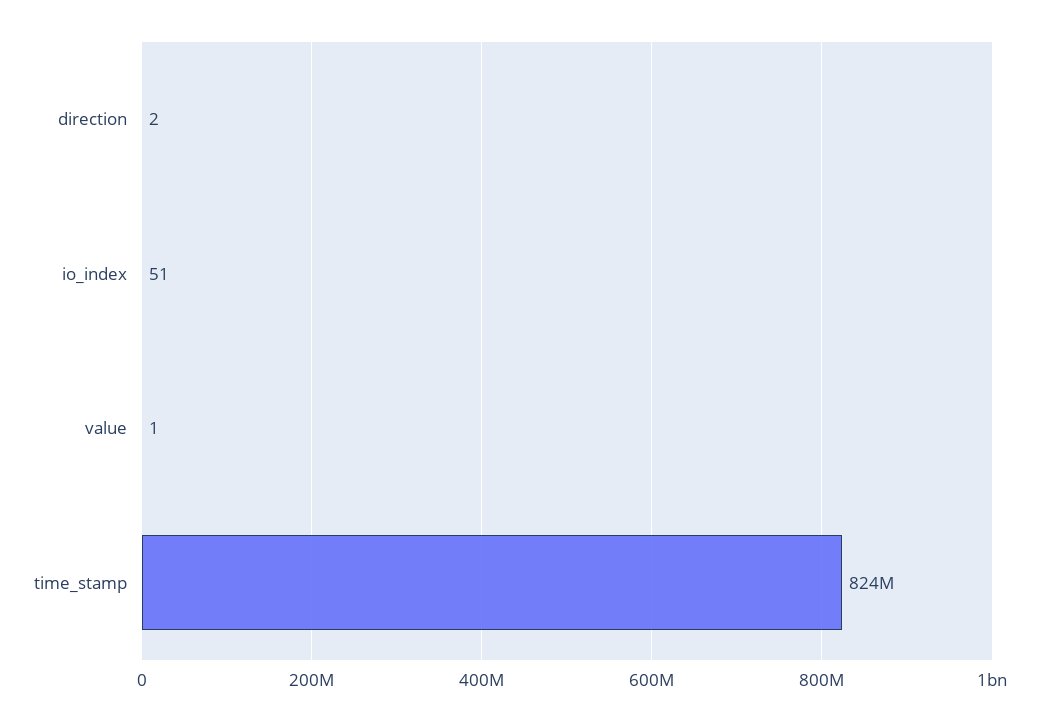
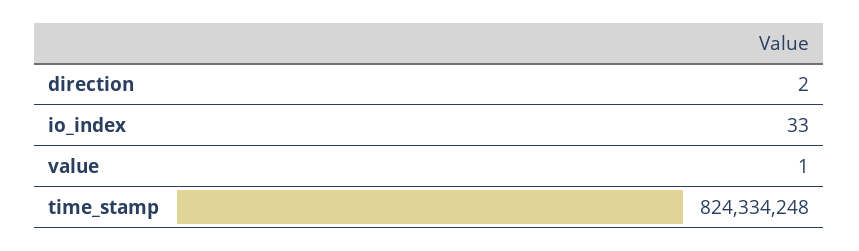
  {
    "direction": 2,
-   "io_index": 51,
+   "io_index": 33,
    "value": 1,
    "time_stamp": 824334248
  }

